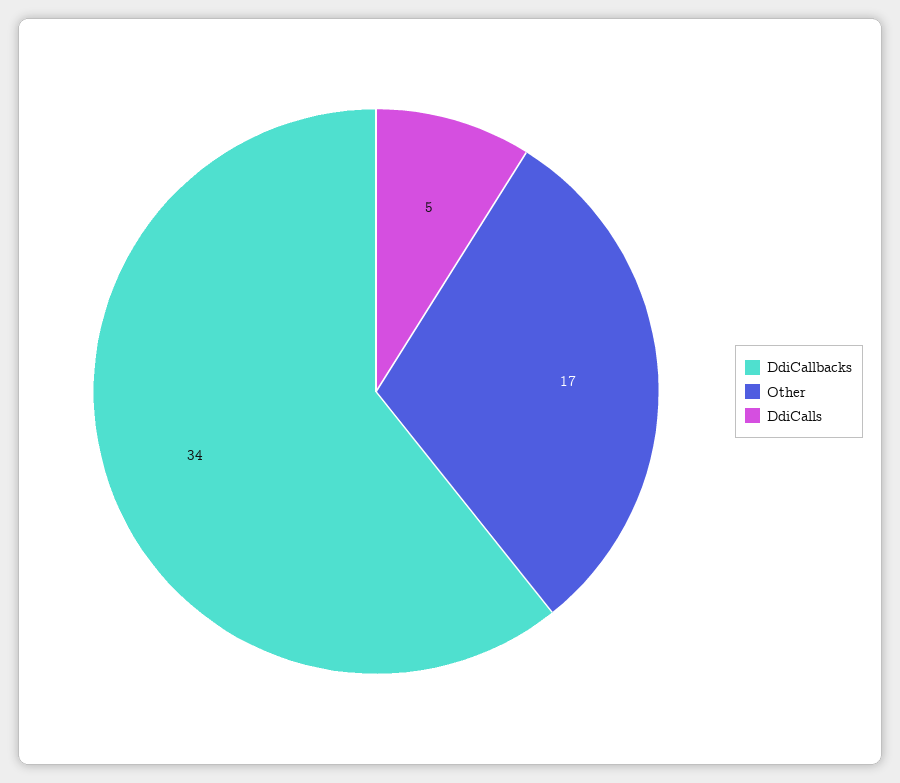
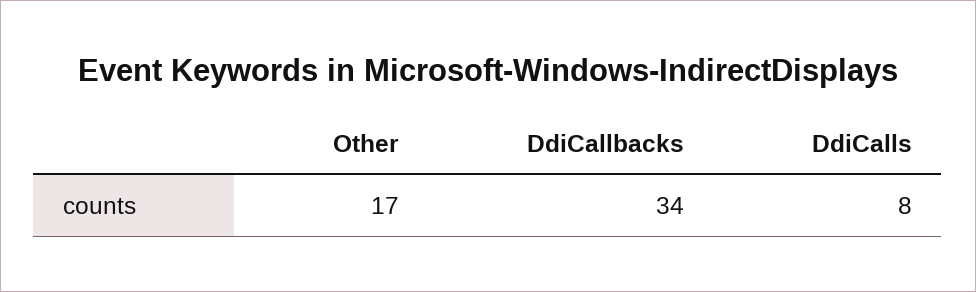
  {
    "DdiCallbacks": 34,
    "Other": 17,
-   "DdiCalls": 5
+   "DdiCalls": 8
  }

